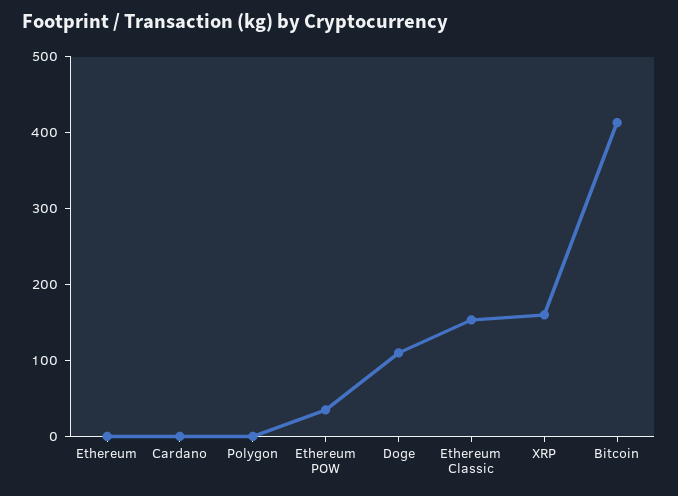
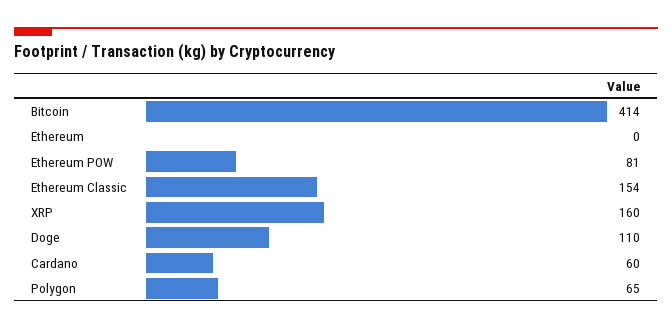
  {
    "Ethereum": 0,
-   "Cardano": 0,
+   "Cardano": 60,
-   "Polygon": 0,
+   "Polygon": 65,
-   "Ethereum POW": 40,
+   "Ethereum POW": 81,
    "Doge": 110,
    "Ethereum Classic": 154,
    "XRP": 160,
    "Bitcoin": 414
  }

